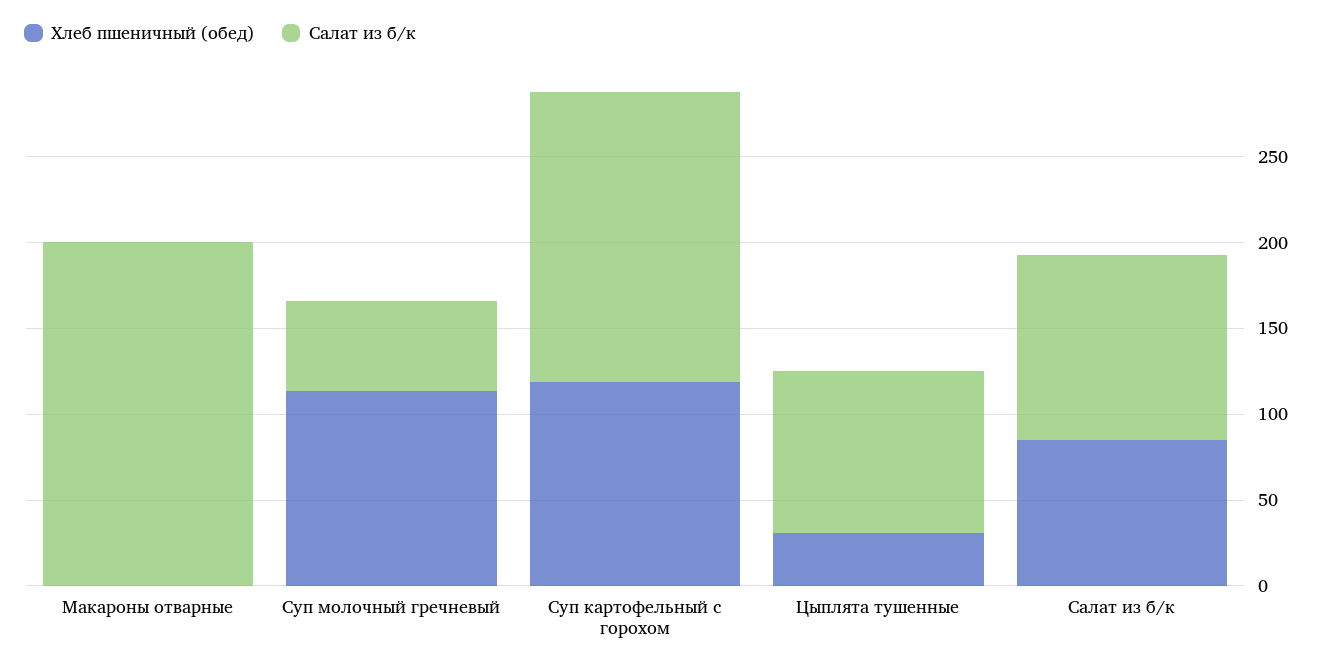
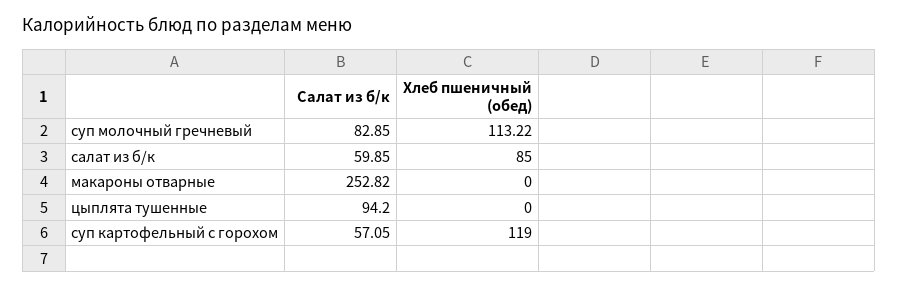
  {
    "Хлеб пшеничный (обед)": {
      "Макароны отварные": 0,
      "Суп молочный гречневый": 113.22,
      "Суп картофельный с горохом": 119,
-     "Цыплята тушенные": 30,
+     "Цыплята тушенные": 0,
      "Салат из б/к": 85
    },
    "Салат из б/к": {
-     "Макароны отварные": 200,
+     "Макароны отварные": 252.82,
-     "Суп молочный гречневый": 50,
+     "Суп молочный гречневый": 82.85,
-     "Суп картофельный с горохом": 170,
+     "Суп картофельный с горохом": 57.05,
      "Цыплята тушенные": 94.2,
-     "Салат из б/к": 110
+     "Салат из б/к": 59.85
    }
  }

